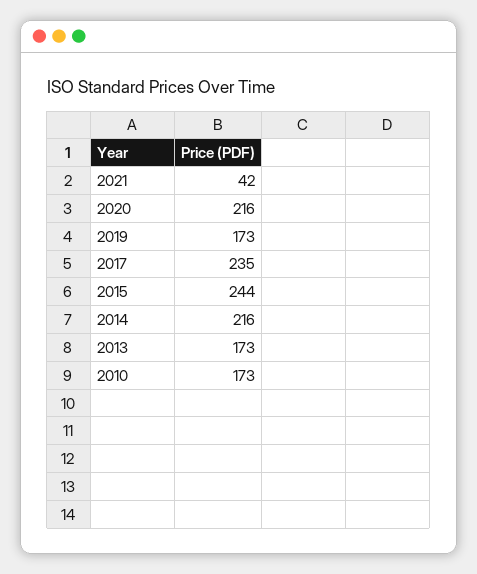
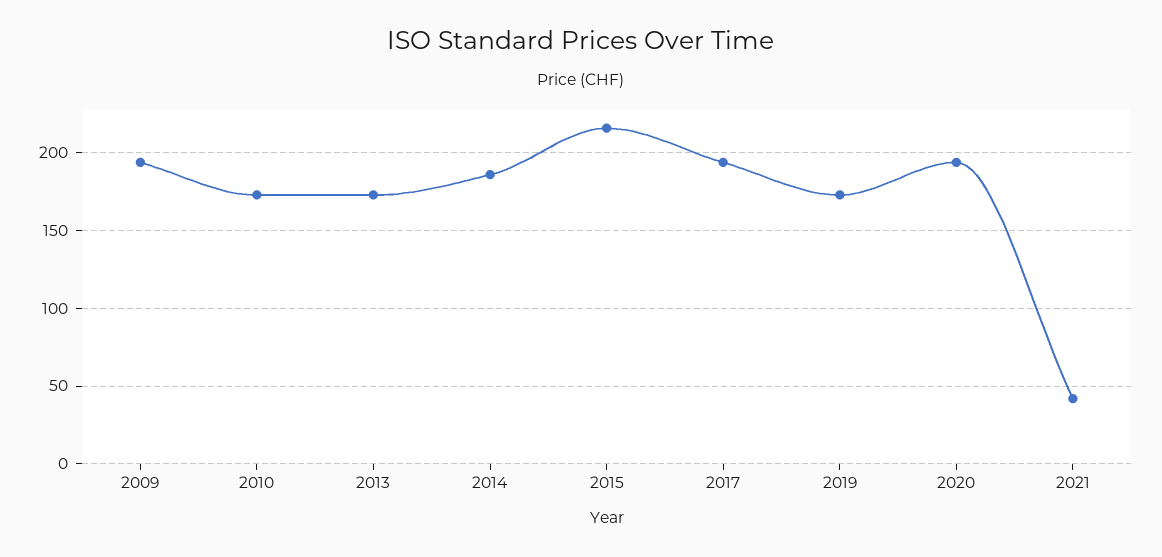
  {
    "2021": 42,
-   "2020": 216,
+   "2020": 195,
    "2019": 173,
-   "2017": 235,
+   "2017": 195,
-   "2015": 244,
+   "2015": 215,
-   "2014": 216,
+   "2014": 185,
    "2013": 173,
-   "2010": 173
+   "2010": 173,
+   "2009": 195
  }

